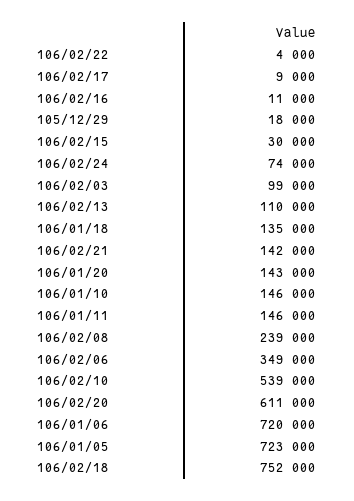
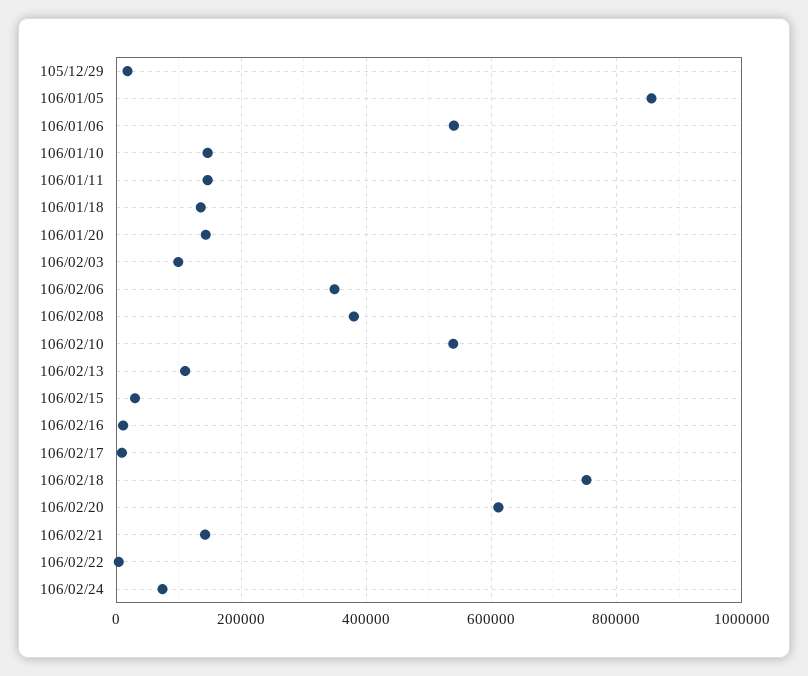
  {
    "106/02/22": 4000,
    "106/02/17": 9000,
    "106/02/16": 11000,
    "105/12/29": 18000,
    "106/02/15": 30000,
    "106/02/24": 74000,
    "106/02/03": 99000,
    "106/02/13": 110000,
    "106/01/18": 135000,
    "106/02/21": 142000,
    "106/01/20": 143000,
    "106/01/10": 146000,
    "106/01/11": 146000,
-   "106/02/08": 239000,
+   "106/02/08": 380000,
    "106/02/06": 349000,
    "106/02/10": 539000,
    "106/02/20": 611000,
-   "106/01/06": 720000,
+   "106/01/06": 540000,
-   "106/01/05": 723000,
+   "106/01/05": 860000,
    "106/02/18": 752000
  }

